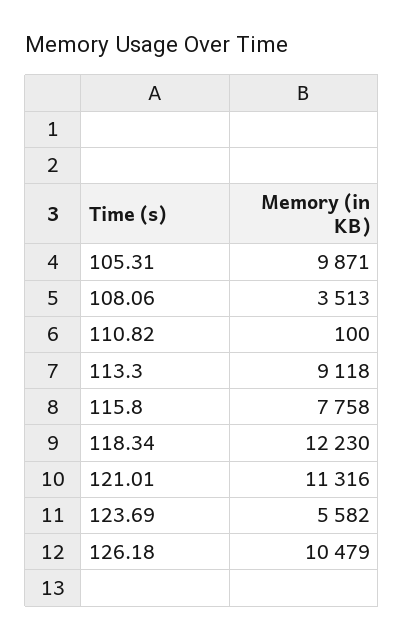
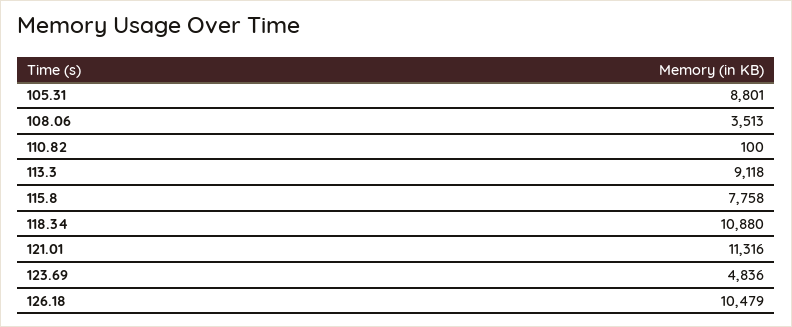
  {
-   "105.31": 9871,
+   "105.31": 8801,
    "108.06": 3513,
    "110.82": 100,
    "113.3": 9118,
    "115.8": 7758,
-   "118.34": 12230,
+   "118.34": 10880,
    "121.01": 11316,
-   "123.69": 5582,
+   "123.69": 4836,
    "126.18": 10479
  }

